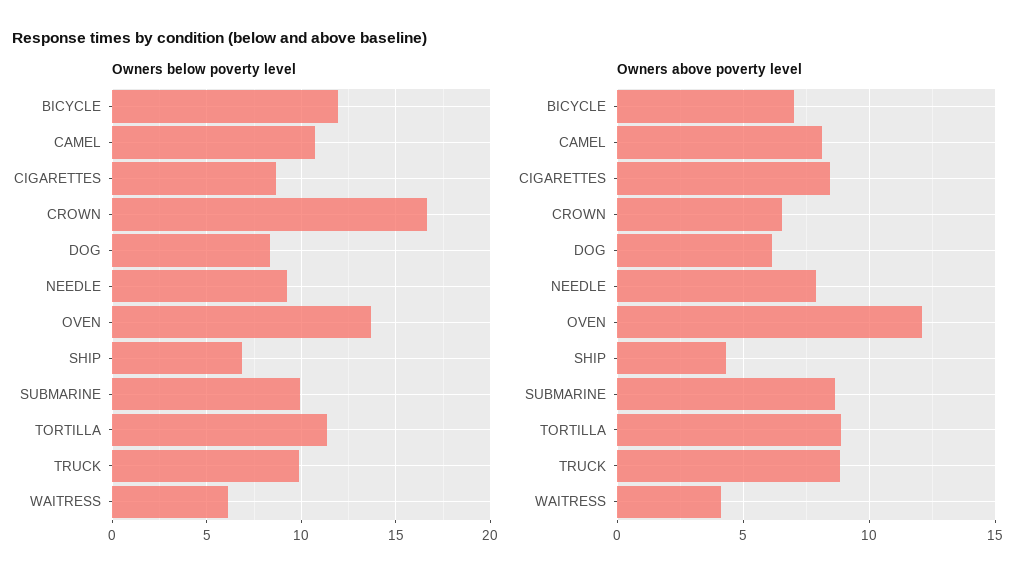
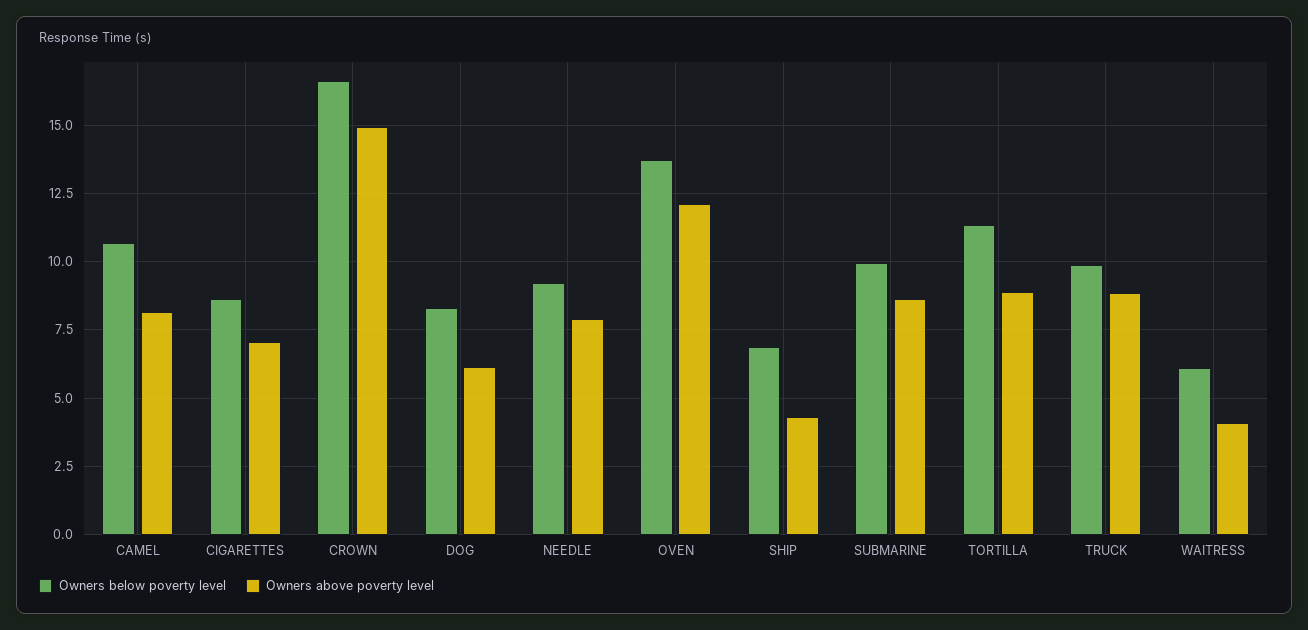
  {
    "Owners below poverty level": {
-     "BICYCLE": 12,
      "CAMEL": 10.75,
      "CIGARETTES": 8.75,
      "CROWN": 16.75,
      "DOG": 8.25,
      "NEEDLE": 9.25,
      "OVEN": 13.75,
      "SHIP": 6.75,
      "SUBMARINE": 10,
      "TORTILLA": 11.25,
      "TRUCK": 9.75,
      "WAITRESS": 6
    },
    "Owners above poverty level": {
-     "BICYCLE": 7,
      "CAMEL": 8.25,
-     "CIGARETTES": 8.5,
+     "CIGARETTES": 7,
-     "CROWN": 6.5,
+     "CROWN": 15,
      "DOG": 6.25,
      "NEEDLE": 8,
      "OVEN": 12,
      "SHIP": 4.25,
      "SUBMARINE": 8.75,
      "TORTILLA": 9,
      "TRUCK": 8.75,
      "WAITRESS": 4
    }
  }

